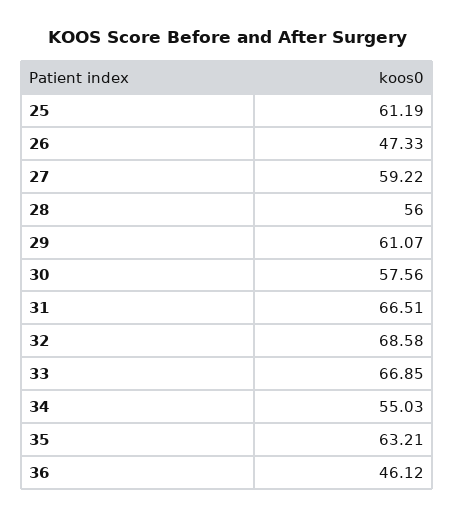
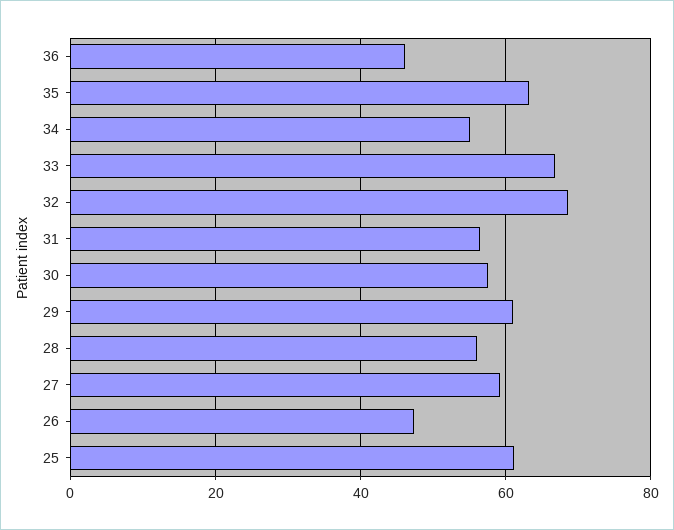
  {
    "25": 61.19,
    "26": 47.33,
    "27": 59.22,
    "28": 56,
    "29": 61.07,
    "30": 57.56,
-   "31": 66.51,
+   "31": 56,
    "32": 68.58,
    "33": 66.85,
    "34": 55.03,
    "35": 63.21,
    "36": 46.12
  }

